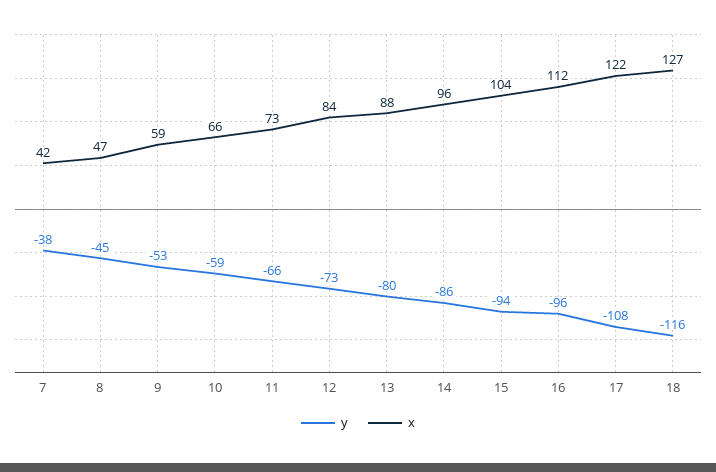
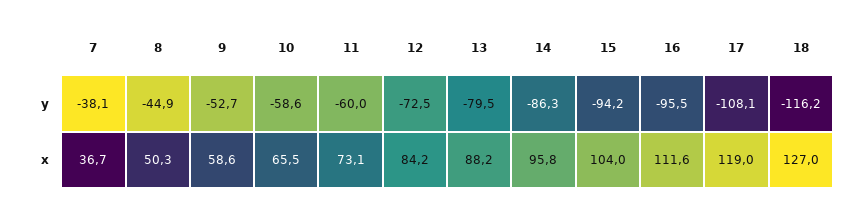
  {
    "y": {
      "7": -38.1,
      "8": -44.9,
      "9": -52.7,
      "10": -58.6,
-     "11": -66,
+     "11": -60,
      "12": -72.5,
      "13": -79.5,
      "14": -86.3,
      "15": -94.2,
      "16": -95.5,
      "17": -108.1,
      "18": -116.2
    },
    "x": {
-     "7": 42,
+     "7": 36.7,
-     "8": 47,
+     "8": 50.3,
      "9": 58.6,
      "10": 65.5,
      "11": 73.1,
      "12": 84.2,
      "13": 88.2,
      "14": 95.8,
      "15": 104,
      "16": 111.6,
-     "17": 122,
+     "17": 119,
      "18": 127
    }
  }

